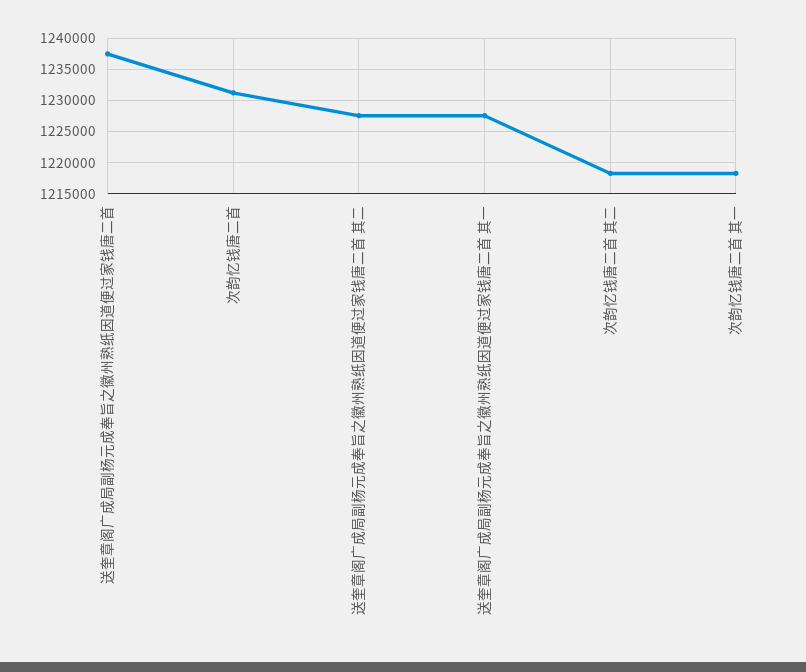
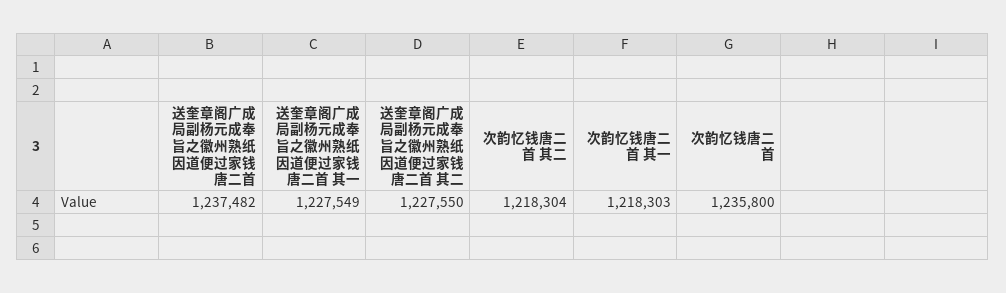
  {
    "送奎章阁广成局副杨元成奉旨之徽州熟纸因道便过家钱唐二首": 1237482,
-   "次韵忆钱唐二首": 1231000,
+   "次韵忆钱唐二首": 1235800,
    "送奎章阁广成局副杨元成奉旨之徽州熟纸因道便过家钱唐二首 其二": 1227550,
    "送奎章阁广成局副杨元成奉旨之徽州熟纸因道便过家钱唐二首 其一": 1227549,
    "次韵忆钱唐二首 其二": 1218304,
    "次韵忆钱唐二首 其一": 1218303
  }

